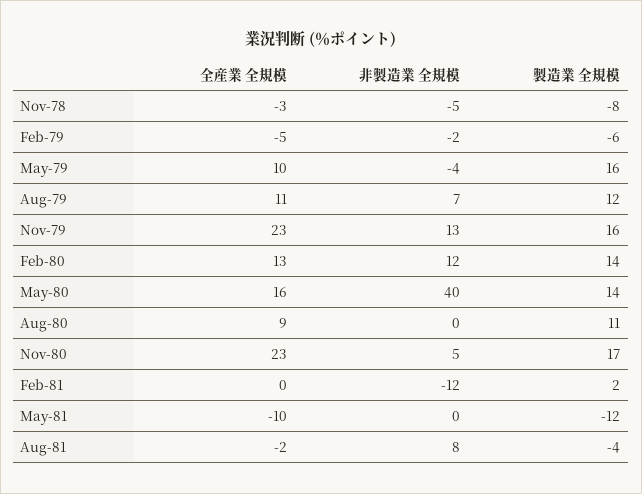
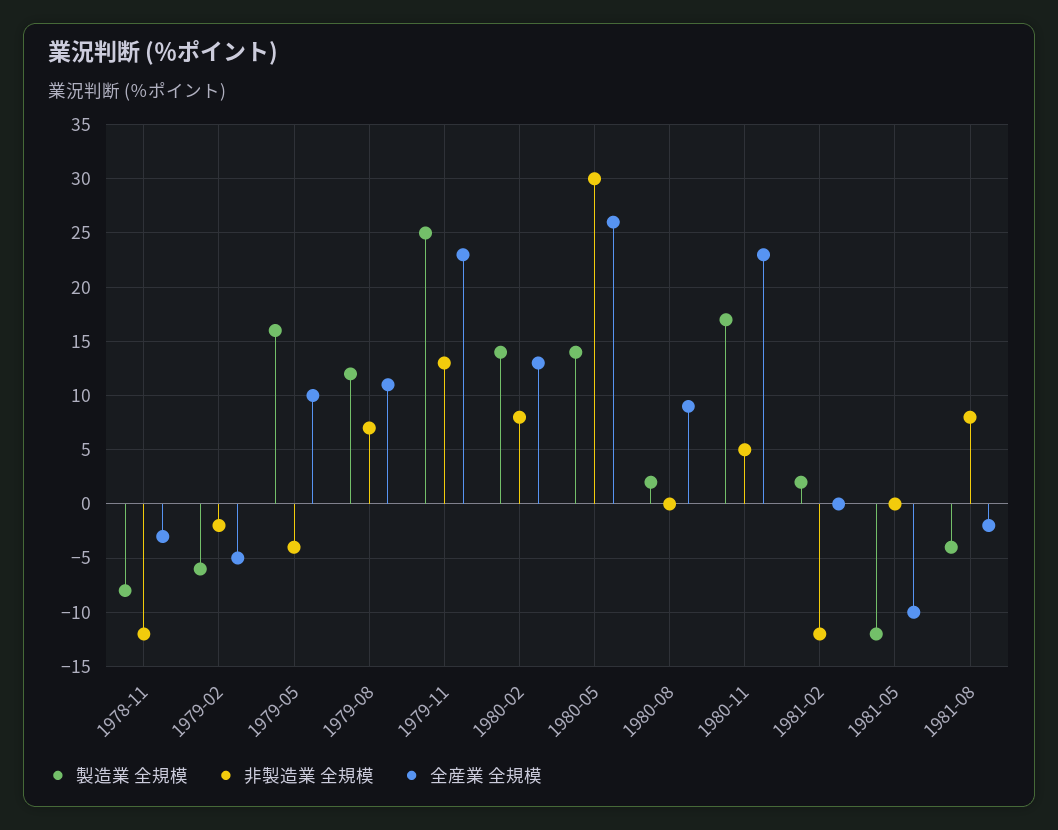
  {
    "全産業 全規模": {
      "Nov-78": -3,
      "Feb-79": -5,
      "May-79": 10,
      "Aug-79": 11,
      "Nov-79": 23,
      "Feb-80": 13,
-     "May-80": 16,
+     "May-80": 26,
      "Aug-80": 9,
      "Nov-80": 23,
      "Feb-81": 0,
      "May-81": -10,
      "Aug-81": -2
    },
    "非製造業 全規模": {
-     "Nov-78": -5,
+     "Nov-78": -12,
      "Feb-79": -2,
      "May-79": -4,
      "Aug-79": 7,
      "Nov-79": 13,
-     "Feb-80": 12,
+     "Feb-80": 8,
-     "May-80": 40,
+     "May-80": 30,
      "Aug-80": 0,
      "Nov-80": 5,
      "Feb-81": -12,
      "May-81": 0,
      "Aug-81": 8
    },
    "製造業 全規模": {
      "Nov-78": -8,
      "Feb-79": -6,
      "May-79": 16,
      "Aug-79": 12,
-     "Nov-79": 16,
+     "Nov-79": 25,
      "Feb-80": 14,
      "May-80": 14,
-     "Aug-80": 11,
+     "Aug-80": 2,
      "Nov-80": 17,
      "Feb-81": 2,
      "May-81": -12,
      "Aug-81": -4
    }
  }

